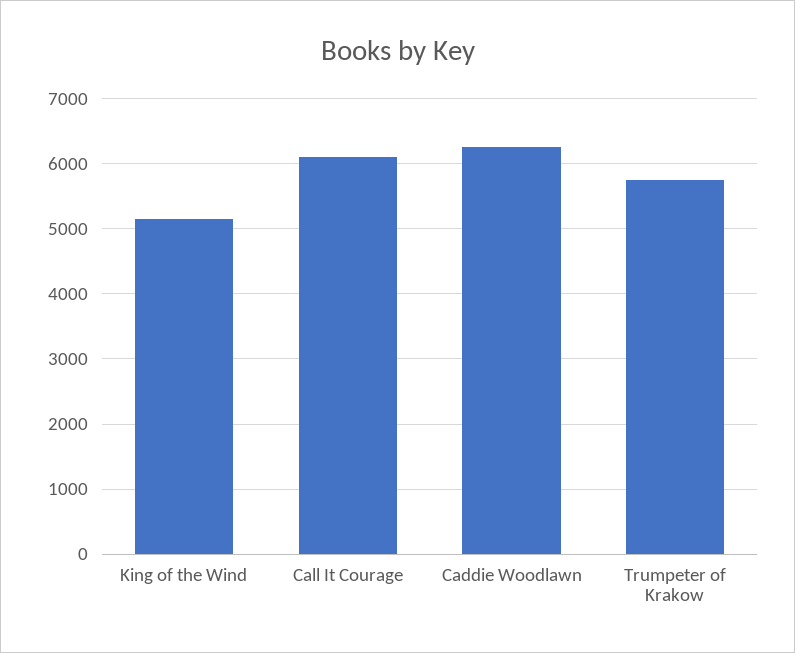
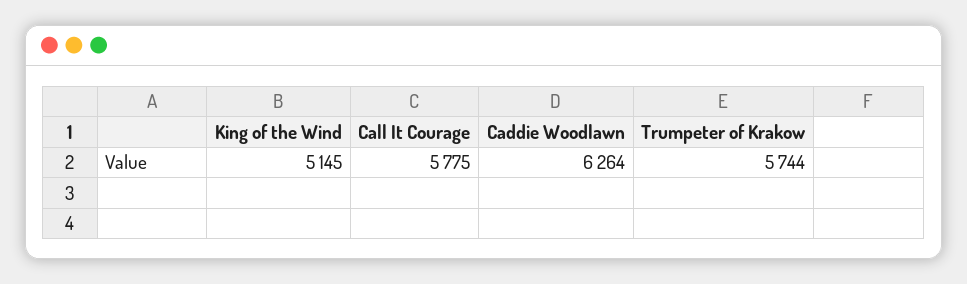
  {
    "King of the Wind": 5145,
-   "Call It Courage": 6100,
+   "Call It Courage": 5775,
    "Caddie Woodlawn": 6264,
    "Trumpeter of Krakow": 5744
  }

